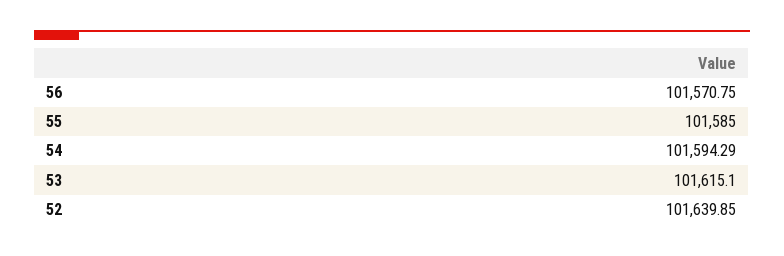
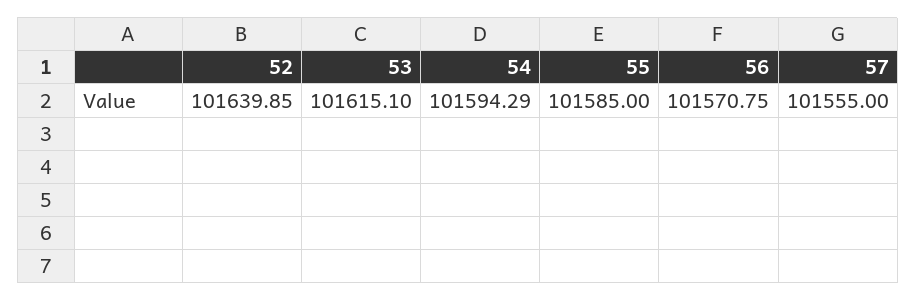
  {
    "56": 101570.75,
    "55": 101585,
    "54": 101594.29,
    "53": 101615.1,
-   "52": 101639.85
+   "52": 101639.85,
+   "57": 101555
  }

